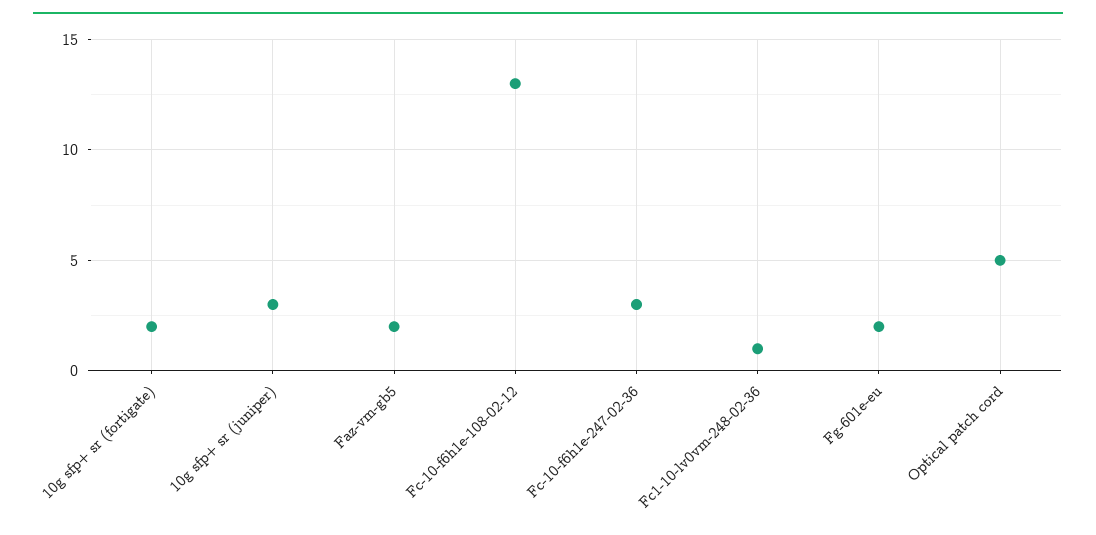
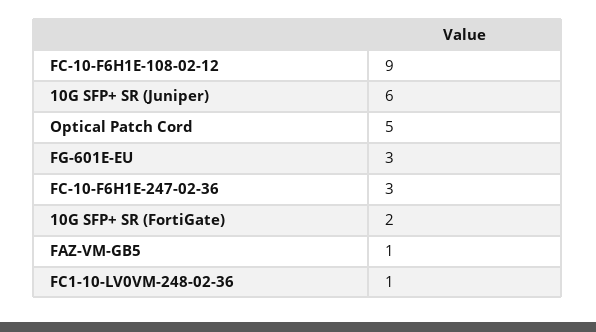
  {
    "10g sfp+ sr (fortigate)": 2,
-   "10g sfp+ sr (juniper)": 3,
+   "10g sfp+ sr (juniper)": 6,
-   "Faz-vm-gb5": 2,
+   "Faz-vm-gb5": 1,
-   "Fc-10-f6h1e-108-02-12": 13,
+   "Fc-10-f6h1e-108-02-12": 9,
    "Fc-10-f6h1e-247-02-36": 3,
    "Fc1-10-lv0vm-248-02-36": 1,
-   "Fg-601e-eu": 2,
+   "Fg-601e-eu": 3,
    "Optical patch cord": 5
  }

